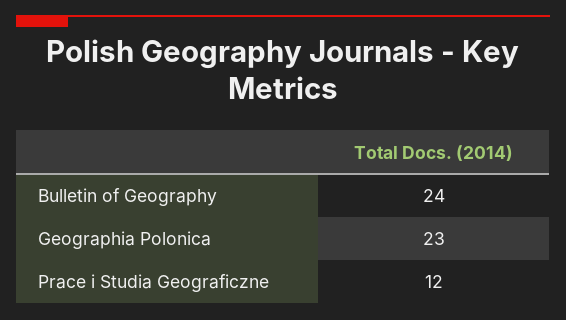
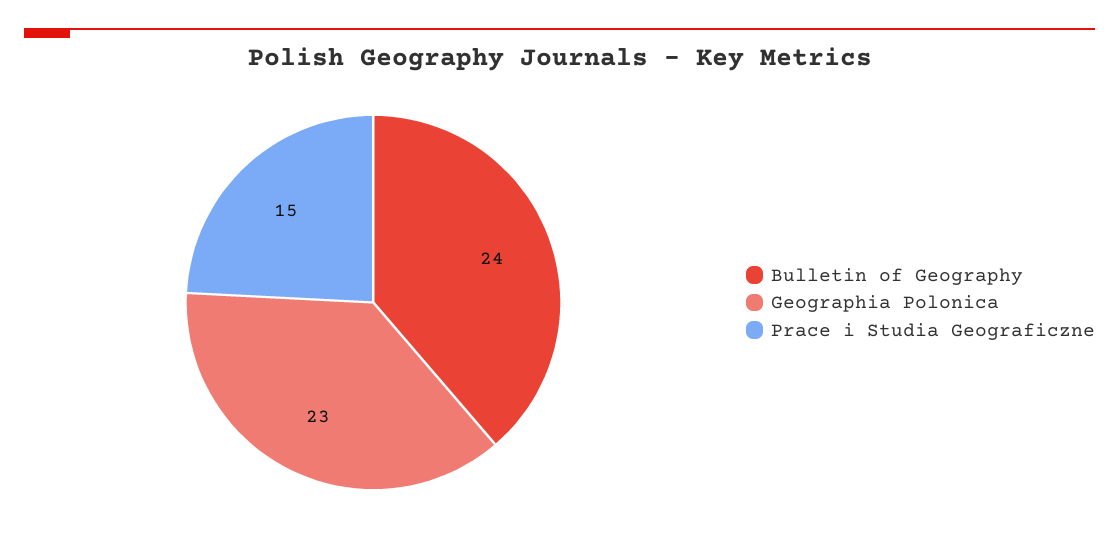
  {
    "Bulletin of Geography": 24,
    "Geographia Polonica": 23,
-   "Prace i Studia Geograficzne": 12
+   "Prace i Studia Geograficzne": 15
  }

